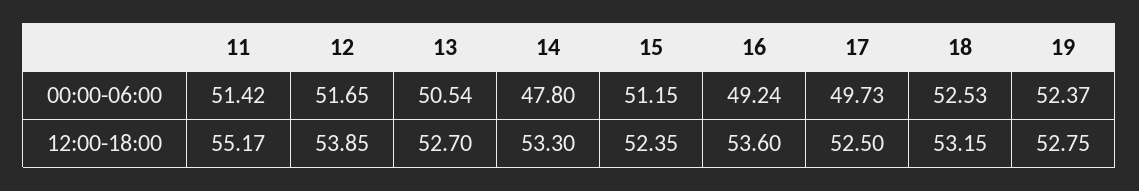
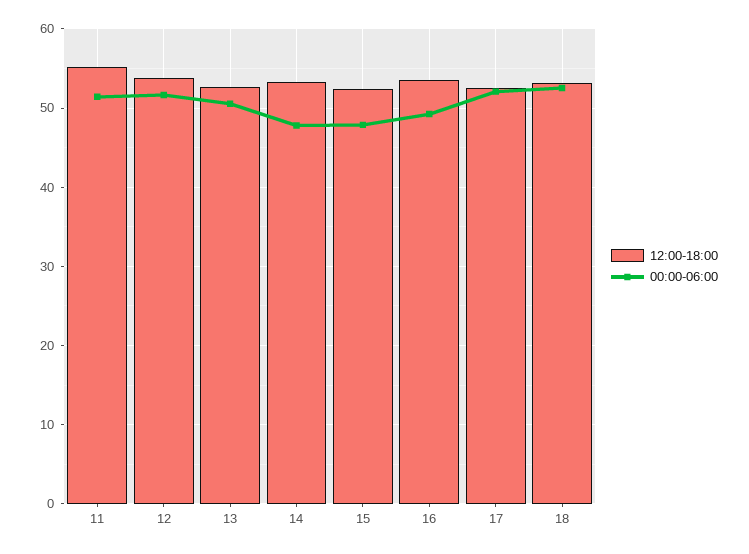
  {
    "00:00-06:00": {
      "11": 51.42,
      "12": 51.65,
      "13": 50.54,
      "14": 47.8,
-     "15": 51.15,
+     "15": 48,
      "16": 49.24,
-     "17": 49.73,
+     "17": 52,
-     "18": 52.53,
+     "18": 52.53
-     "19": 52.37
    },
    "12:00-18:00": {
      "11": 55.17,
      "12": 53.85,
      "13": 52.7,
      "14": 53.3,
      "15": 52.35,
      "16": 53.6,
      "17": 52.5,
-     "18": 53.15,
+     "18": 53.15
-     "19": 52.75
    }
  }

